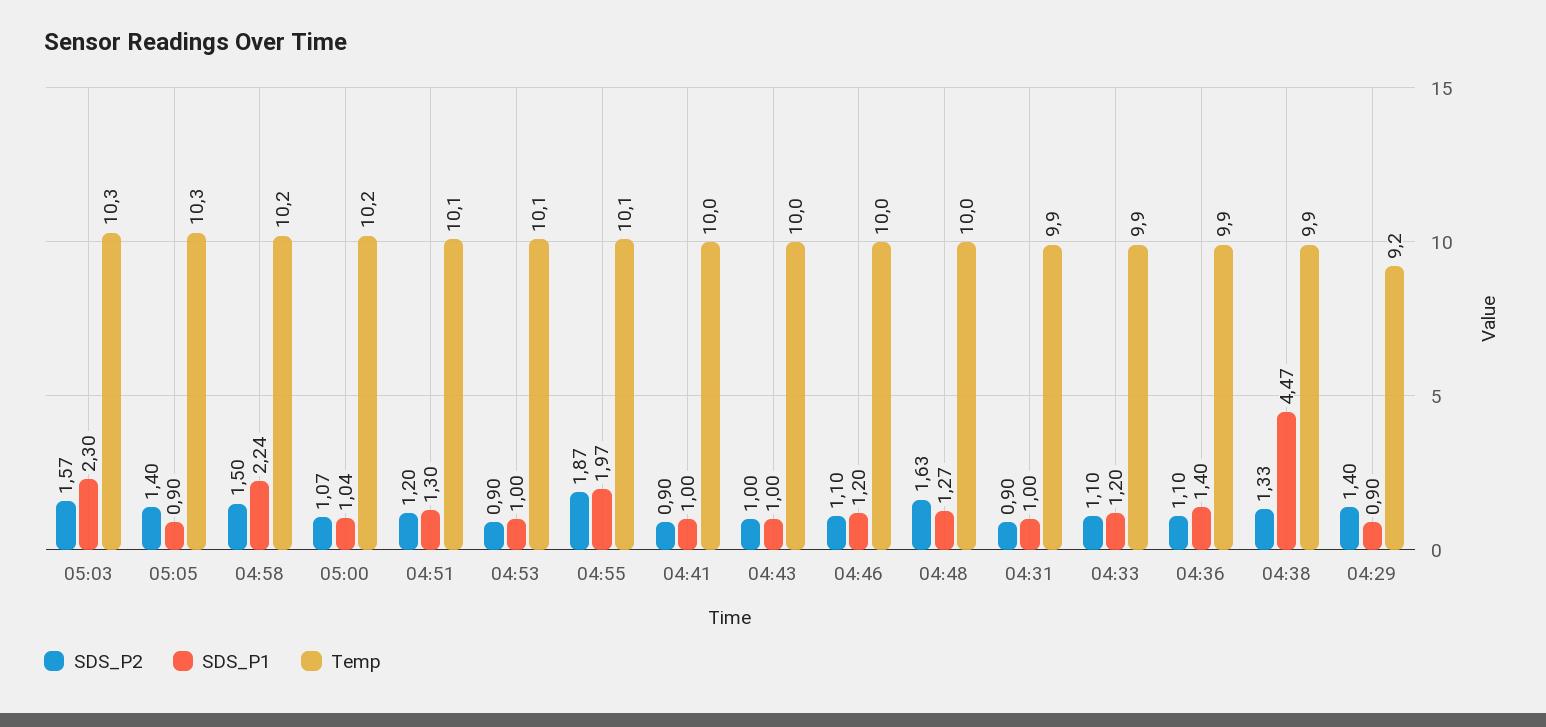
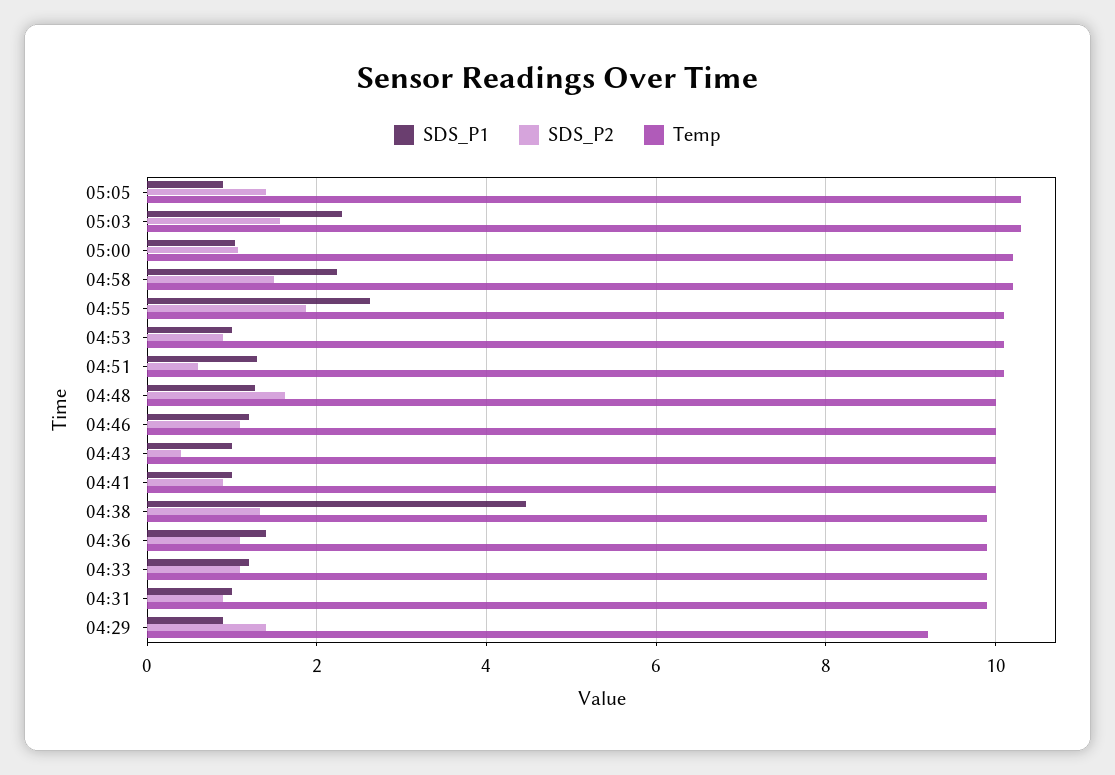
  {
    "SDS_P2": {
      "05:03": 1.57,
      "05:05": 1.4,
      "04:58": 1.5,
      "05:00": 1.07,
-     "04:51": 1.2,
+     "04:51": 0.6,
      "04:53": 0.9,
      "04:55": 1.87,
      "04:41": 0.9,
-     "04:43": 1,
+     "04:43": 0.4,
      "04:46": 1.1,
      "04:48": 1.63,
      "04:31": 0.9,
      "04:33": 1.1,
      "04:36": 1.1,
      "04:38": 1.33,
      "04:29": 1.4
    },
    "SDS_P1": {
      "05:03": 2.3,
      "05:05": 0.9,
      "04:58": 2.24,
      "05:00": 1.04,
      "04:51": 1.3,
      "04:53": 1,
-     "04:55": 1.97,
+     "04:55": 2.6,
      "04:41": 1,
      "04:43": 1,
      "04:46": 1.2,
      "04:48": 1.27,
      "04:31": 1,
      "04:33": 1.2,
      "04:36": 1.4,
      "04:38": 4.47,
      "04:29": 0.9
    },
    "Temp": {
      "05:03": 10.3,
      "05:05": 10.3,
      "04:58": 10.2,
      "05:00": 10.2,
      "04:51": 10.1,
      "04:53": 10.1,
      "04:55": 10.1,
      "04:41": 10,
      "04:43": 10,
      "04:46": 10,
      "04:48": 10,
      "04:31": 9.9,
      "04:33": 9.9,
      "04:36": 9.9,
      "04:38": 9.9,
      "04:29": 9.2
    }
  }

